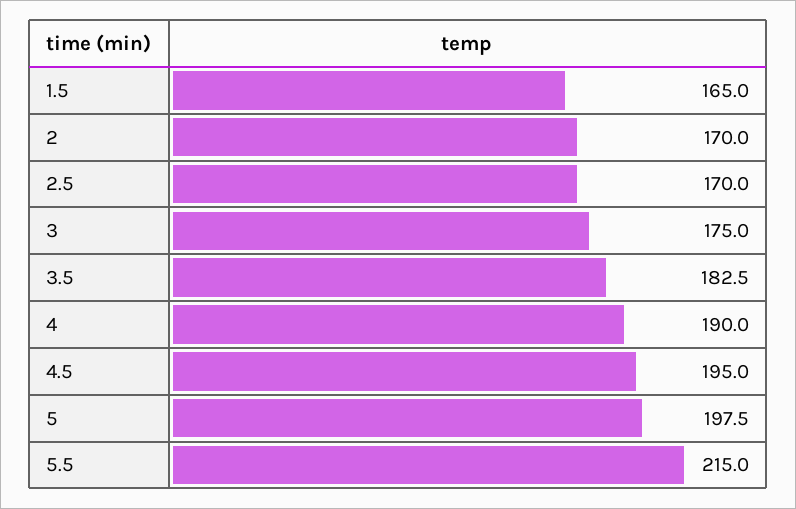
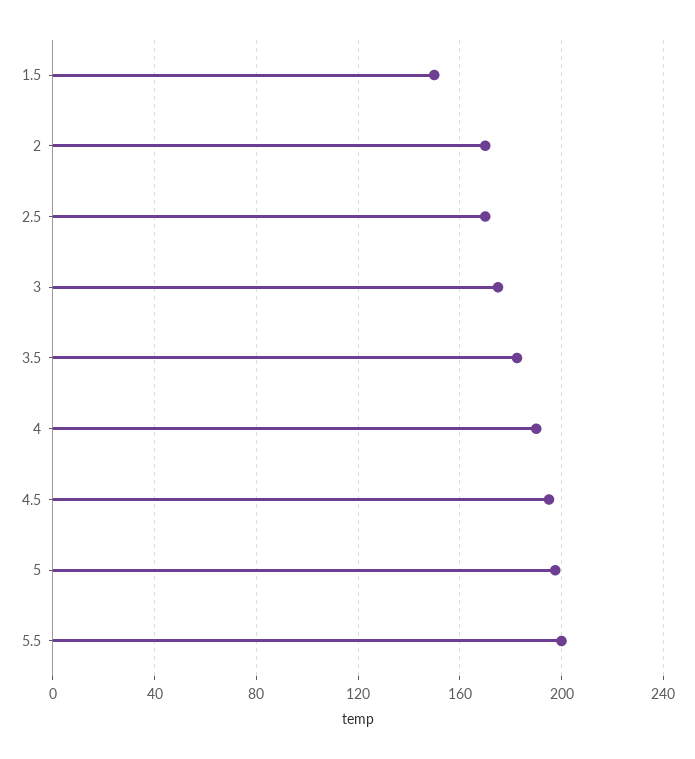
  {
-   "1.5": 165,
+   "1.5": 150,
    "2": 170,
    "2.5": 170,
    "3": 175,
    "3.5": 182.5,
    "4": 190,
    "4.5": 195,
    "5": 197.5,
-   "5.5": 215
+   "5.5": 200
  }

